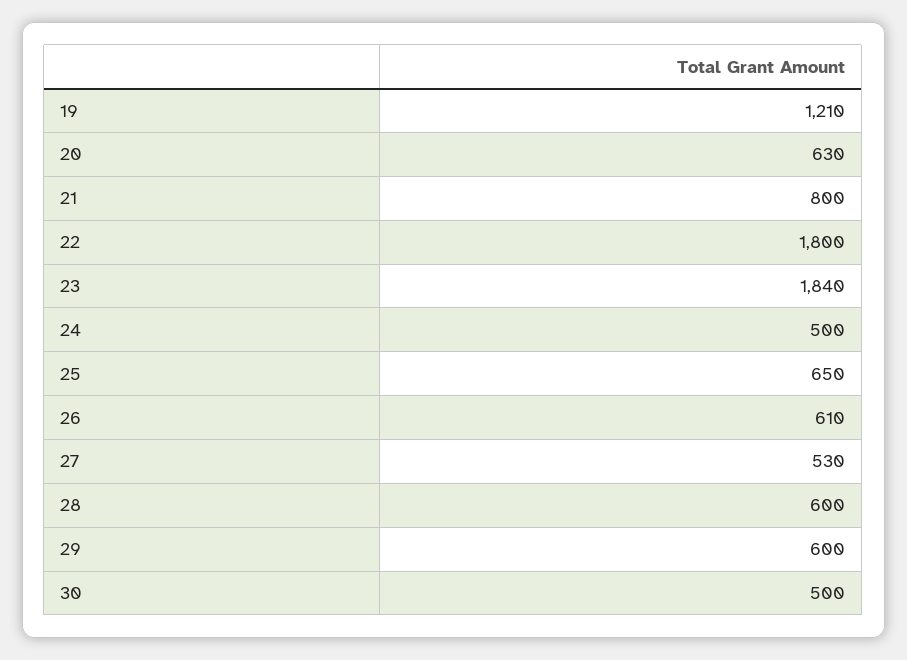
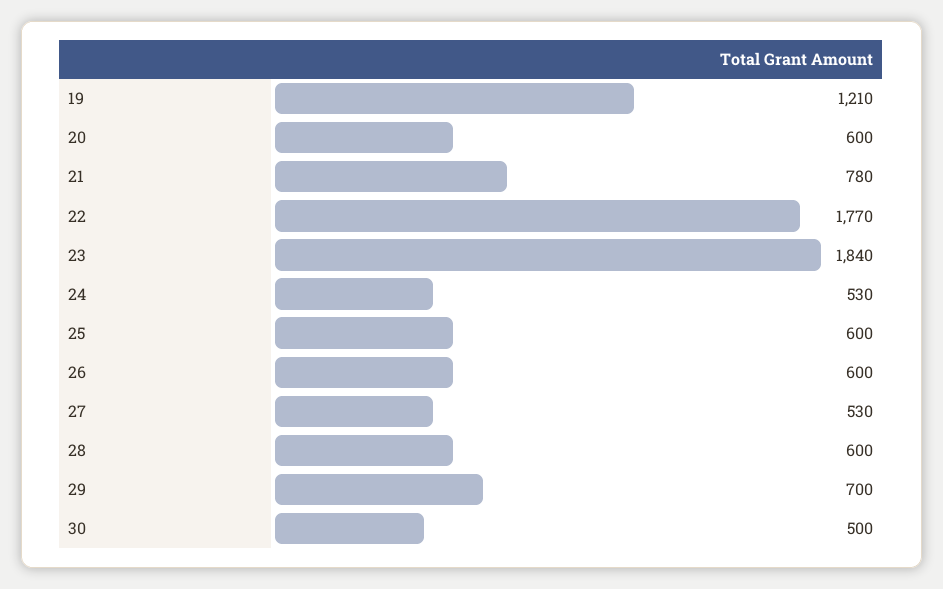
  {
    "19": 1210,
-   "20": 630,
+   "20": 600,
-   "21": 800,
+   "21": 780,
-   "22": 1800,
+   "22": 1770,
    "23": 1840,
-   "24": 500,
+   "24": 530,
-   "25": 650,
+   "25": 600,
-   "26": 610,
+   "26": 600,
    "27": 530,
    "28": 600,
-   "29": 600,
+   "29": 700,
    "30": 500
  }

